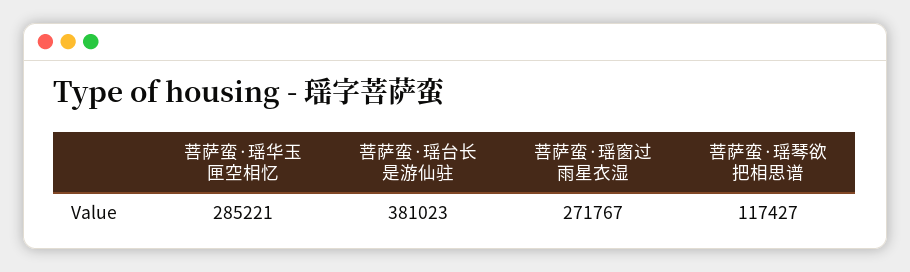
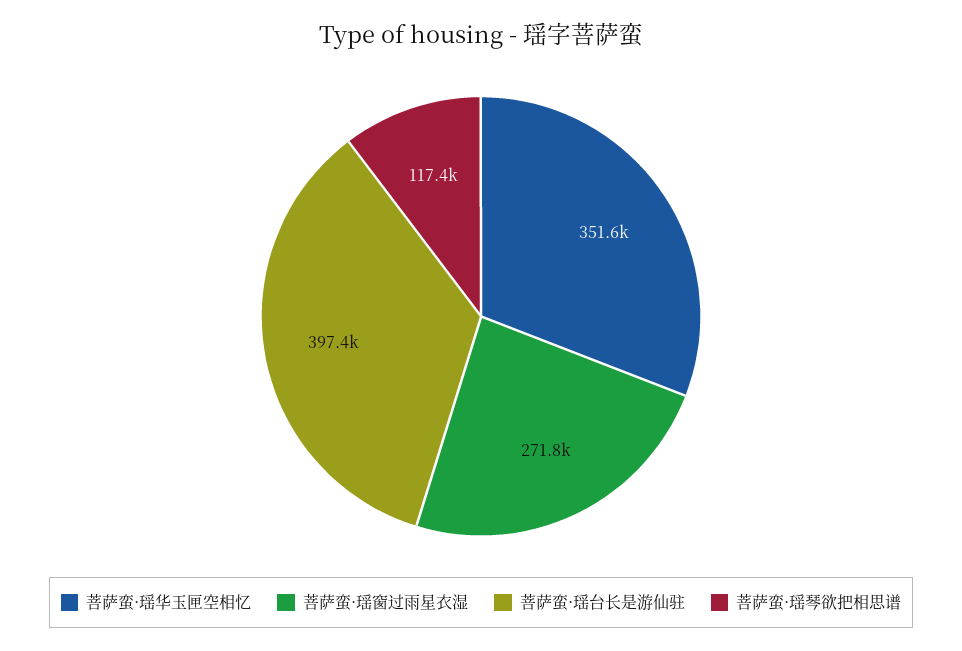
  {
-   "菩萨蛮·瑶华玉匣空相忆": 285221,
+   "菩萨蛮·瑶华玉匣空相忆": 351600,
-   "菩萨蛮·瑶台长是游仙驻": 381023,
+   "菩萨蛮·瑶台长是游仙驻": 397400,
    "菩萨蛮·瑶窗过雨星衣湿": 271767,
    "菩萨蛮·瑶琴欲把相思谱": 117427
  }

